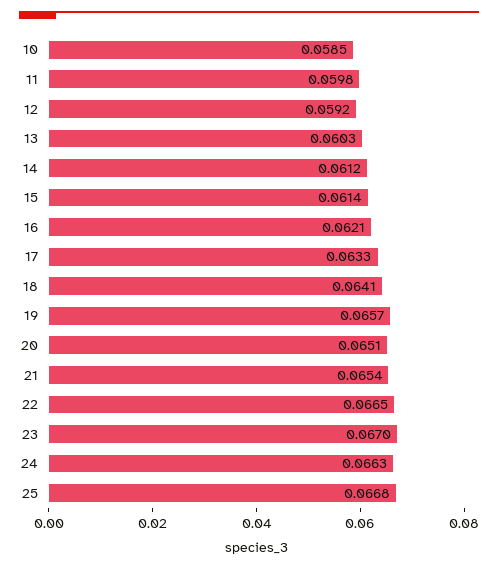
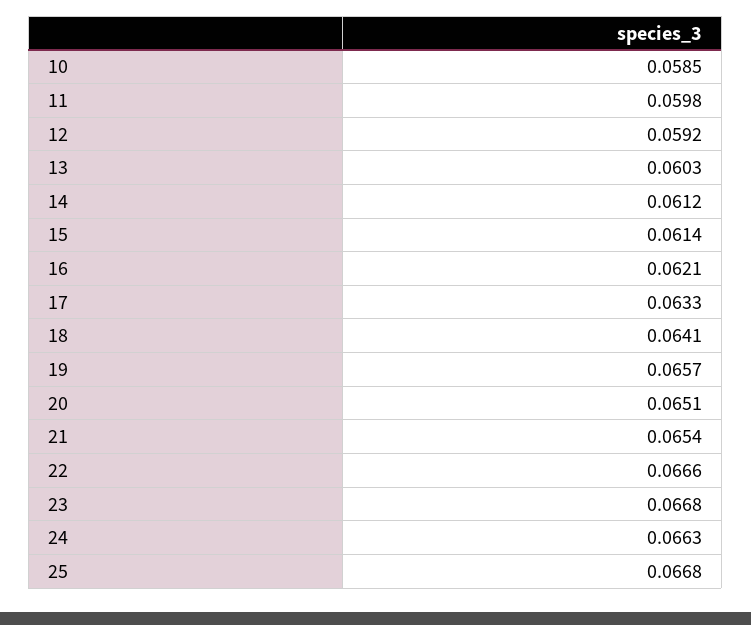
  {
    "10": 0.0585,
    "11": 0.0598,
    "12": 0.0592,
    "13": 0.0603,
    "14": 0.0612,
    "15": 0.0614,
    "16": 0.0621,
    "17": 0.0633,
    "18": 0.0641,
    "19": 0.0657,
    "20": 0.0651,
    "21": 0.0654,
-   "22": 0.0665,
+   "22": 0.0666,
-   "23": 0.067,
+   "23": 0.0668,
    "24": 0.0663,
    "25": 0.0668
  }

